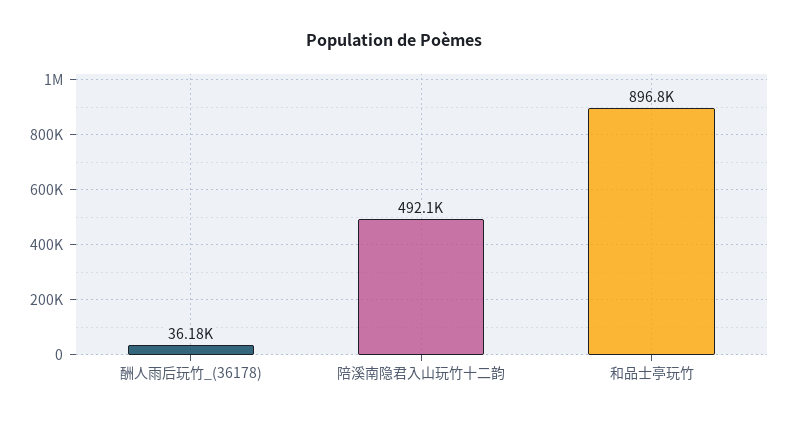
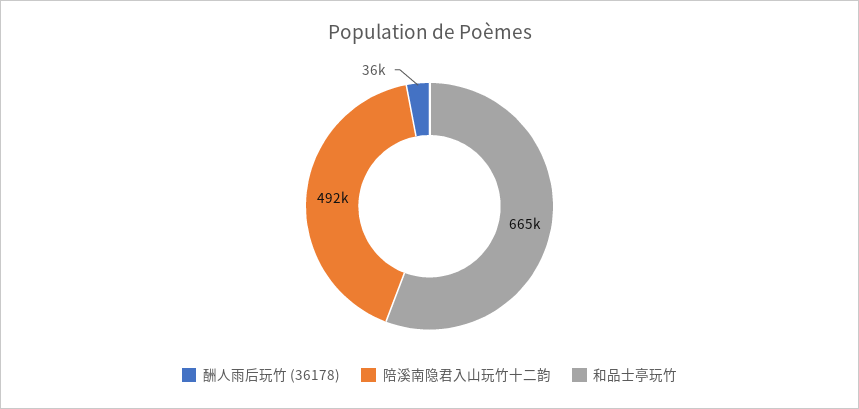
  {
    "酬人雨后玩竹_(36178)": 36180,
    "陪溪南隐君入山玩竹十二韵": 492100,
-   "和品士亭玩竹": 896800
+   "和品士亭玩竹": 665000
  }

